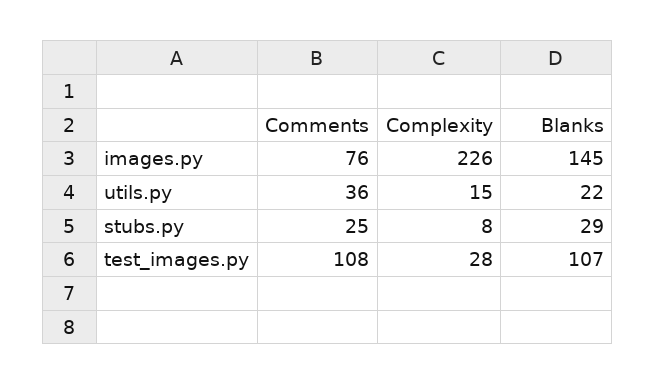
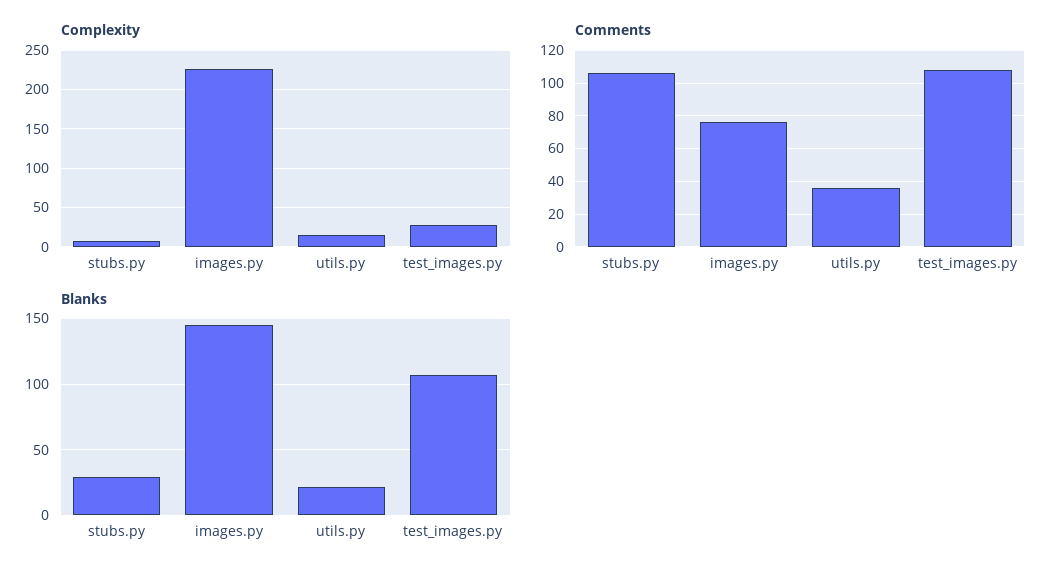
  {
    "Comments": {
      "images.py": 76,
      "utils.py": 36,
-     "stubs.py": 25,
+     "stubs.py": 105,
      "test_images.py": 108
    },
    "Complexity": {
      "images.py": 226,
      "utils.py": 15,
      "stubs.py": 8,
      "test_images.py": 28
    },
    "Blanks": {
      "images.py": 145,
      "utils.py": 22,
      "stubs.py": 29,
      "test_images.py": 107
    }
  }

